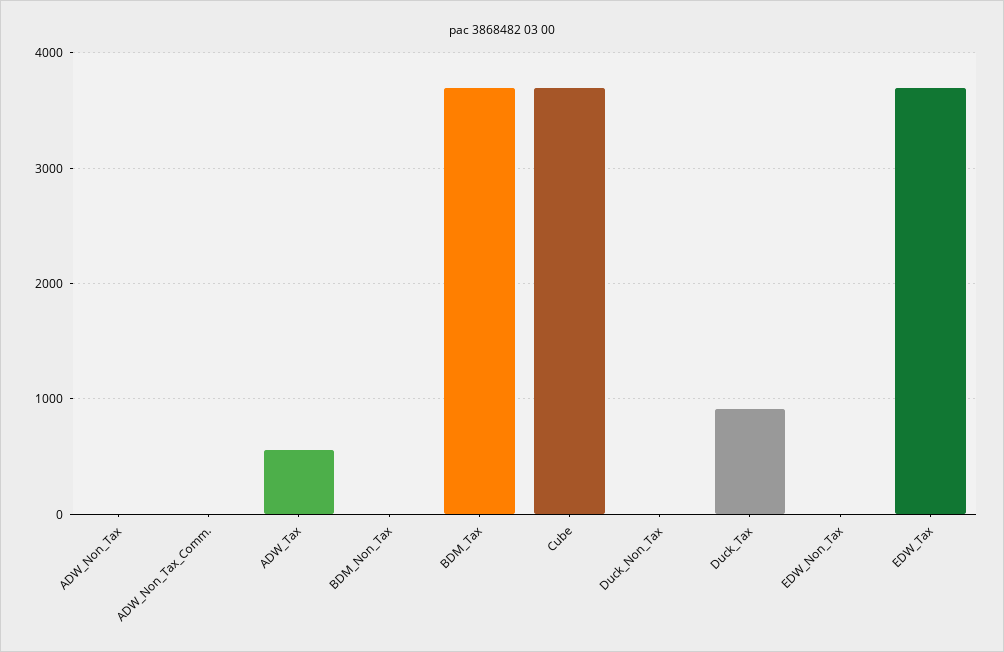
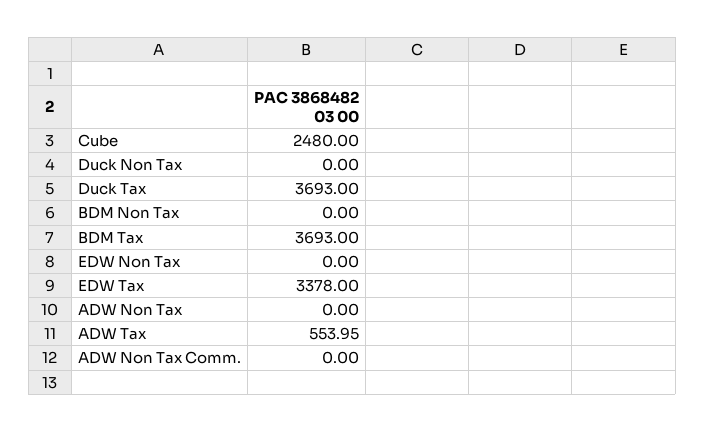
  {
    "ADW_Non_Tax": 0,
    "ADW_Non_Tax_Comm.": 0,
    "ADW_Tax": 553.95,
    "BDM_Non_Tax": 0,
    "BDM_Tax": 3693,
-   "Cube": 3700,
+   "Cube": 2480,
    "Duck_Non_Tax": 0,
-   "Duck_Tax": 900,
+   "Duck_Tax": 3693,
    "EDW_Non_Tax": 0,
-   "EDW_Tax": 3700
+   "EDW_Tax": 3378
  }

